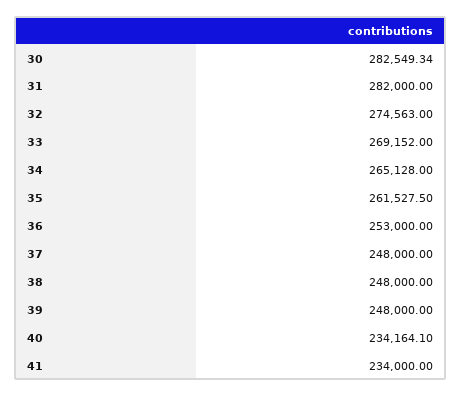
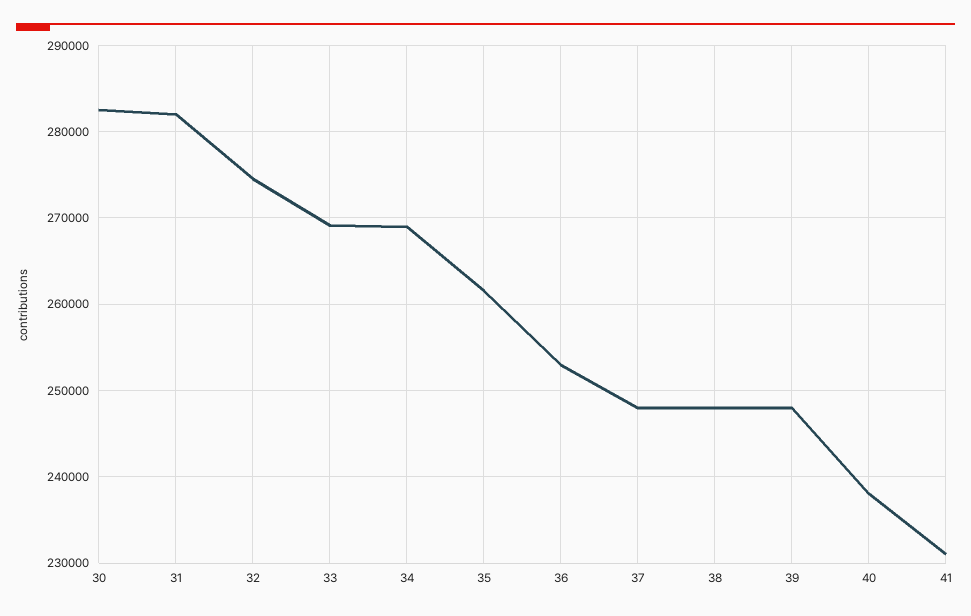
  {
    "30": 282549.34,
    "31": 282000,
    "32": 274563,
    "33": 269152,
-   "34": 265128,
+   "34": 269000,
    "35": 261527.5,
    "36": 253000,
    "37": 248000,
    "38": 248000,
    "39": 248000,
-   "40": 234164.1,
+   "40": 238000,
-   "41": 234000
+   "41": 231000
  }

